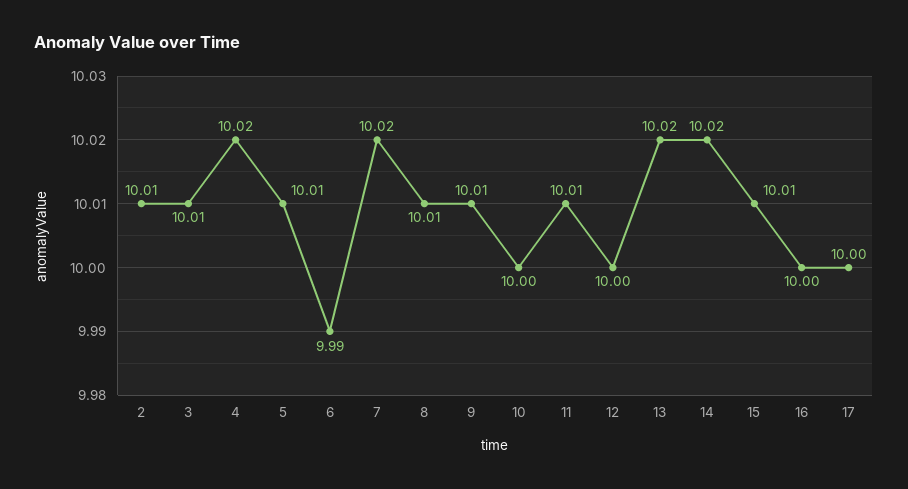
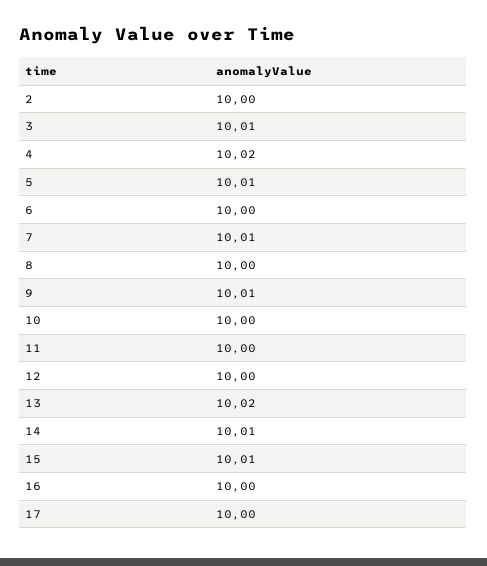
  {
-   "2": 10.01,
+   "2": 10,
    "3": 10.01,
    "4": 10.02,
    "5": 10.01,
-   "6": 9.99,
+   "6": 10,
-   "7": 10.02,
+   "7": 10.01,
-   "8": 10.01,
+   "8": 10,
    "9": 10.01,
    "10": 10,
-   "11": 10.01,
+   "11": 10,
    "12": 10,
    "13": 10.02,
-   "14": 10.02,
+   "14": 10.01,
    "15": 10.01,
    "16": 10,
    "17": 10
  }

